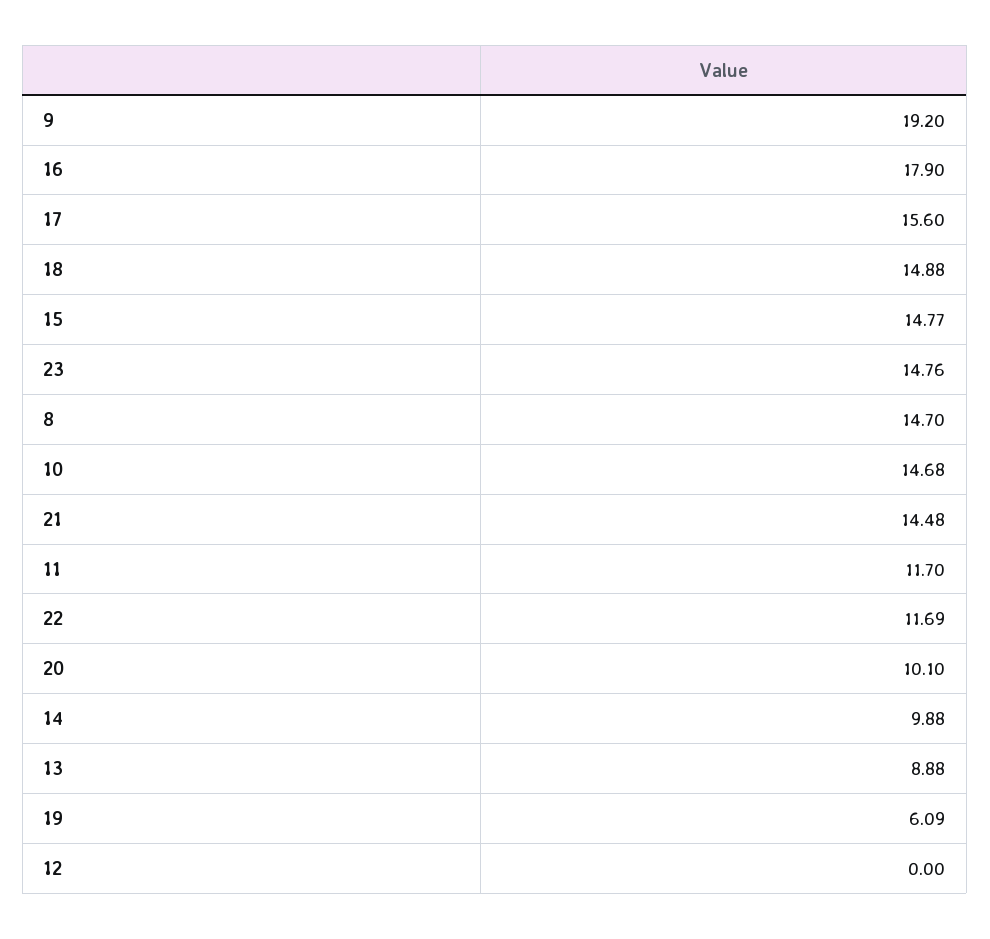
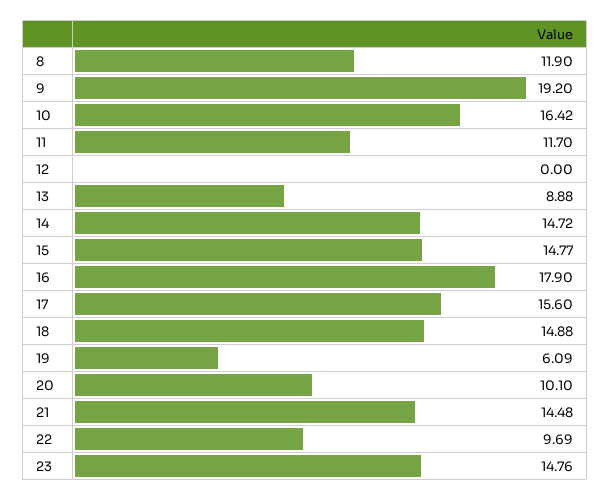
  {
    "9": 19.2,
    "16": 17.9,
    "17": 15.6,
    "18": 14.88,
    "15": 14.77,
    "23": 14.76,
-   "8": 14.7,
+   "8": 11.9,
-   "10": 14.68,
+   "10": 16.42,
    "21": 14.48,
    "11": 11.7,
-   "22": 11.69,
+   "22": 9.69,
    "20": 10.1,
-   "14": 9.88,
+   "14": 14.72,
    "13": 8.88,
    "19": 6.09,
    "12": 0
  }

